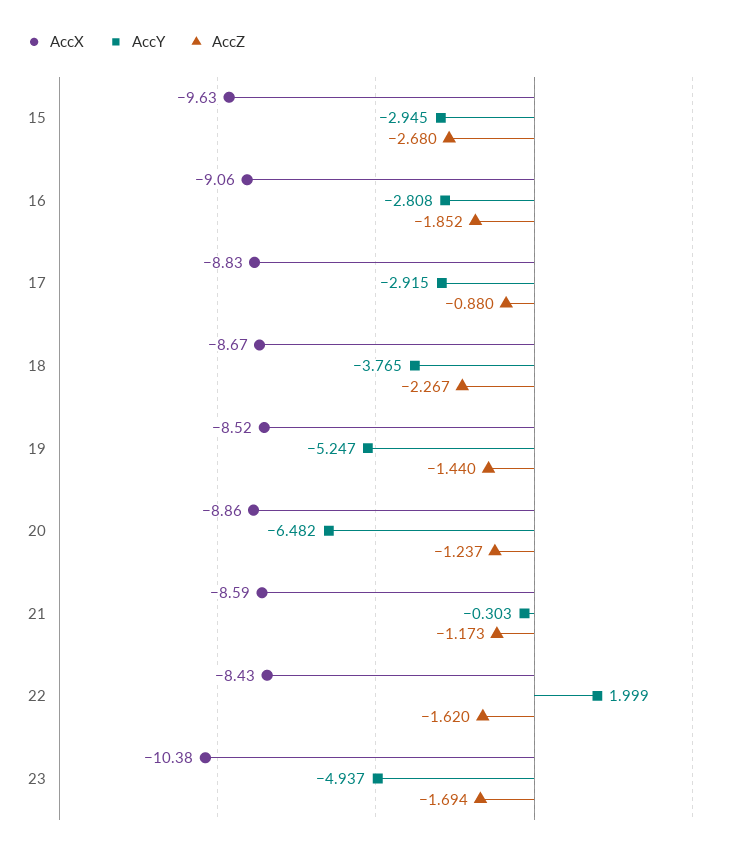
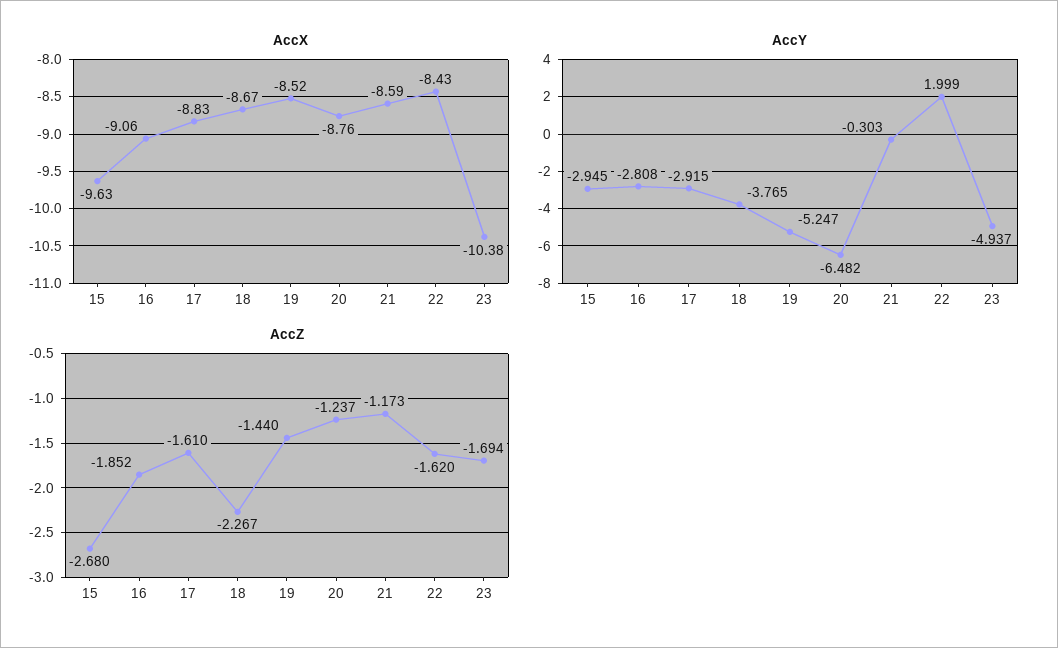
  {
    "AccX": {
      "15": -9.63,
      "16": -9.06,
      "17": -8.83,
      "18": -8.67,
      "19": -8.52,
-     "20": -8.86,
+     "20": -8.76,
      "21": -8.59,
      "22": -8.43,
      "23": -10.38
    },
    "AccY": {
      "15": -2.945,
      "16": -2.808,
      "17": -2.915,
      "18": -3.765,
      "19": -5.247,
      "20": -6.482,
      "21": -0.303,
      "22": 1.999,
      "23": -4.937
    },
    "AccZ": {
      "15": -2.68,
      "16": -1.852,
-     "17": -0.88,
+     "17": -1.61,
      "18": -2.267,
      "19": -1.44,
      "20": -1.237,
      "21": -1.173,
      "22": -1.62,
      "23": -1.694
    }
  }

